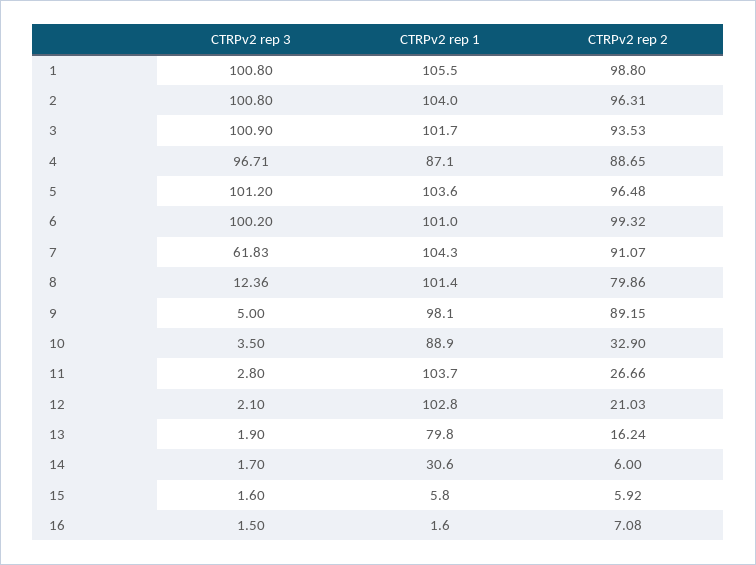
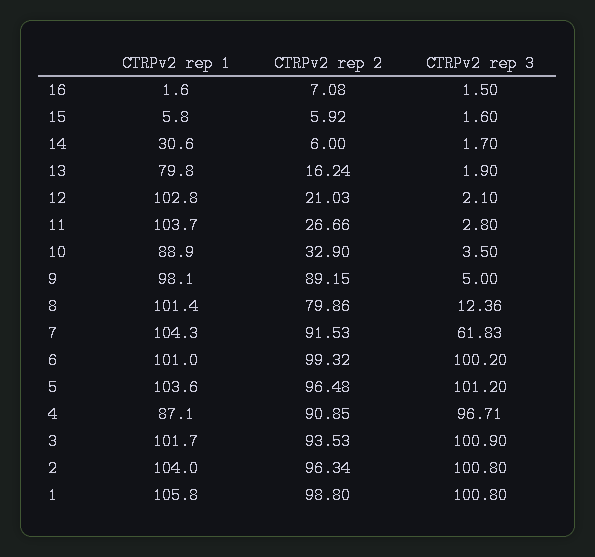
  {
    "CTRPv2 rep 3": {
      "1": 100.8,
      "2": 100.8,
      "3": 100.9,
      "4": 96.71,
      "5": 101.2,
      "6": 100.2,
      "7": 61.83,
      "8": 12.36,
      "9": 5,
      "10": 3.5,
      "11": 2.8,
      "12": 2.1,
      "13": 1.9,
      "14": 1.7,
      "15": 1.6,
      "16": 1.5
    },
    "CTRPv2 rep 1": {
-     "1": 105.5,
+     "1": 105.8,
      "2": 104,
      "3": 101.7,
      "4": 87.1,
      "5": 103.6,
      "6": 101,
      "7": 104.3,
      "8": 101.4,
      "9": 98.1,
      "10": 88.9,
      "11": 103.7,
      "12": 102.8,
      "13": 79.8,
      "14": 30.6,
      "15": 5.8,
      "16": 1.6
    },
    "CTRPv2 rep 2": {
      "1": 98.8,
-     "2": 96.31,
+     "2": 96.34,
      "3": 93.53,
-     "4": 88.65,
+     "4": 90.85,
      "5": 96.48,
      "6": 99.32,
-     "7": 91.07,
+     "7": 91.53,
      "8": 79.86,
      "9": 89.15,
      "10": 32.9,
      "11": 26.66,
      "12": 21.03,
      "13": 16.24,
      "14": 6,
      "15": 5.92,
      "16": 7.08
    }
  }

